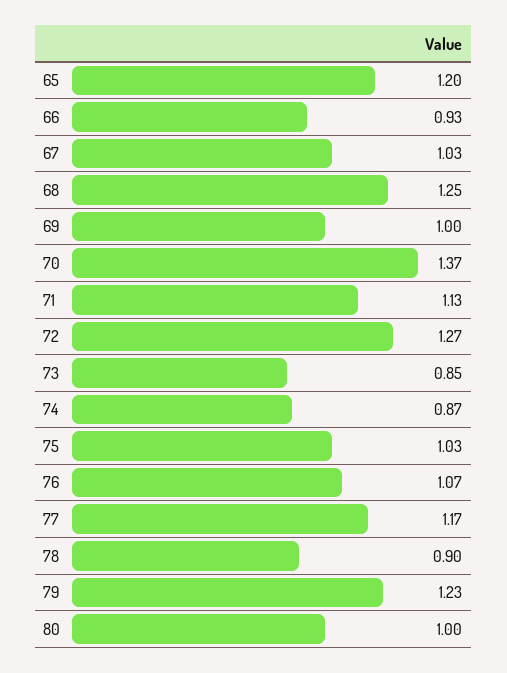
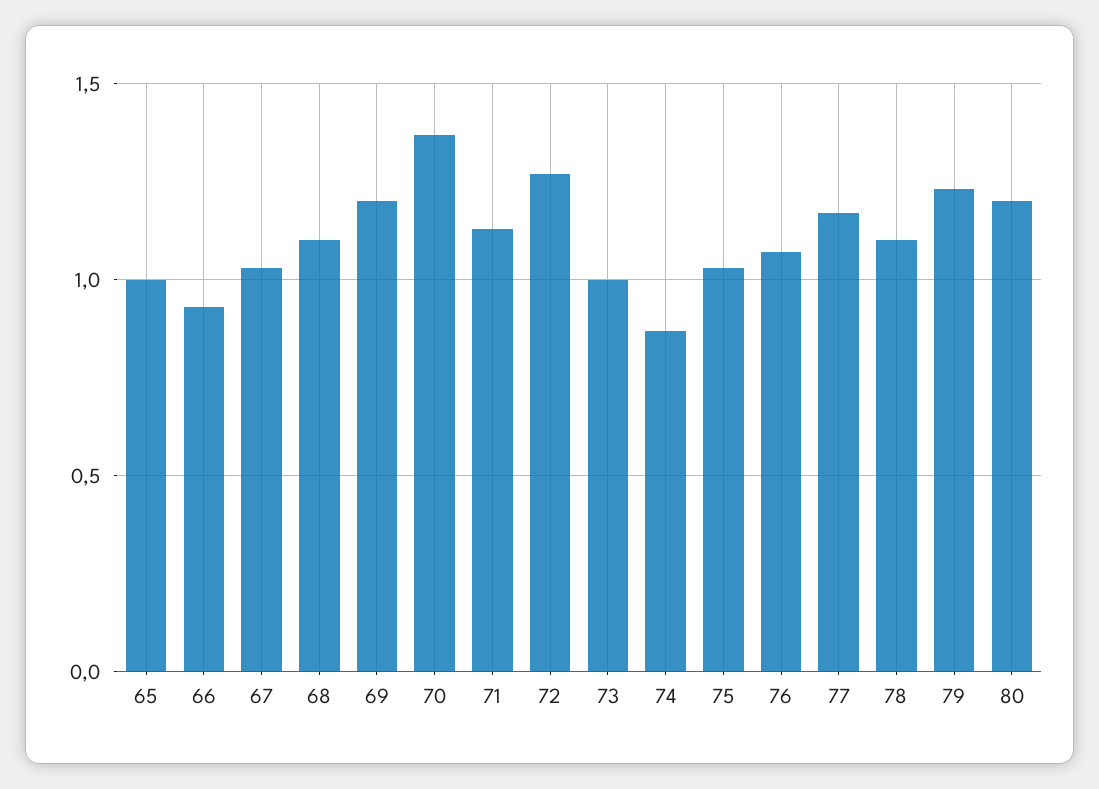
  {
-   "65": 1.2,
+   "65": 1,
    "66": 0.93,
    "67": 1.03,
-   "68": 1.25,
+   "68": 1.1,
-   "69": 1,
+   "69": 1.2,
    "70": 1.37,
    "71": 1.13,
    "72": 1.27,
-   "73": 0.85,
+   "73": 1,
    "74": 0.87,
    "75": 1.03,
    "76": 1.07,
    "77": 1.17,
-   "78": 0.9,
+   "78": 1.1,
    "79": 1.23,
-   "80": 1
+   "80": 1.2
  }

